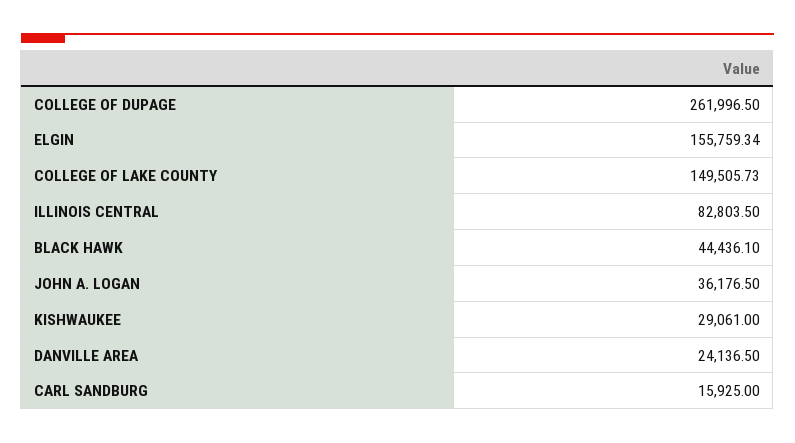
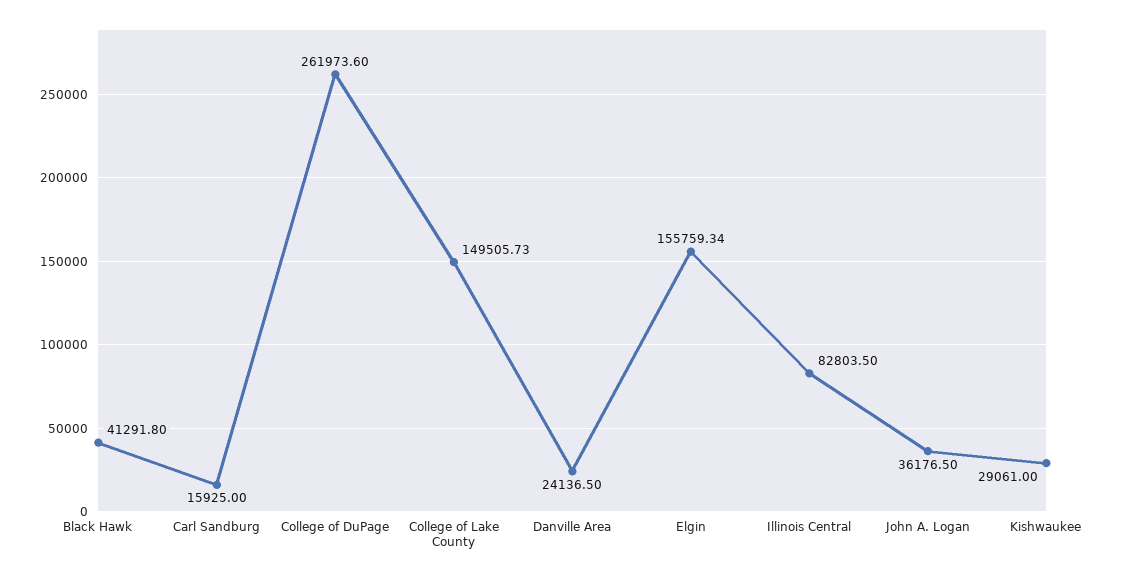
  {
-   "COLLEGE OF DUPAGE": 261996.5,
+   "COLLEGE OF DUPAGE": 261973.6,
    "ELGIN": 155759.34,
    "COLLEGE OF LAKE COUNTY": 149505.73,
    "ILLINOIS CENTRAL": 82803.5,
-   "BLACK HAWK": 44436.1,
+   "BLACK HAWK": 41291.8,
    "JOHN A. LOGAN": 36176.5,
    "KISHWAUKEE": 29061,
    "DANVILLE AREA": 24136.5,
    "CARL SANDBURG": 15925
  }

